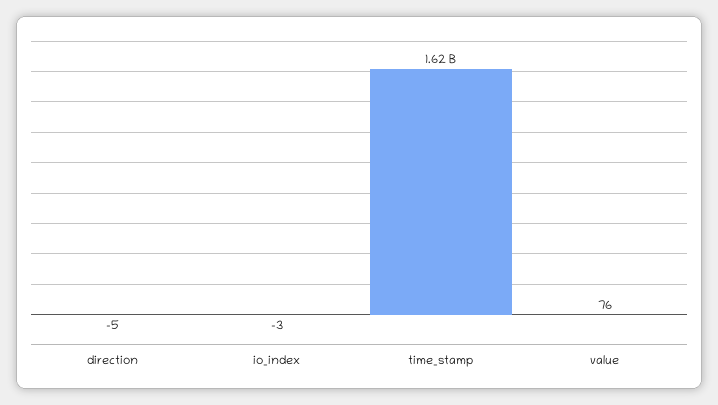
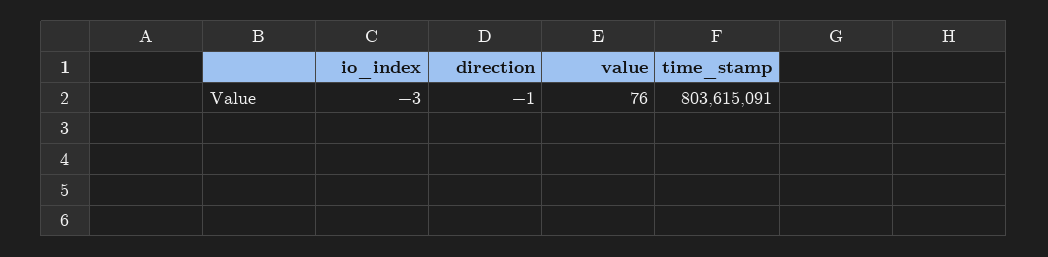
  {
-   "direction": -5,
+   "direction": -1,
    "io_index": -3,
-   "time_stamp": 1620000000,
+   "time_stamp": 803615091,
    "value": 76
  }

